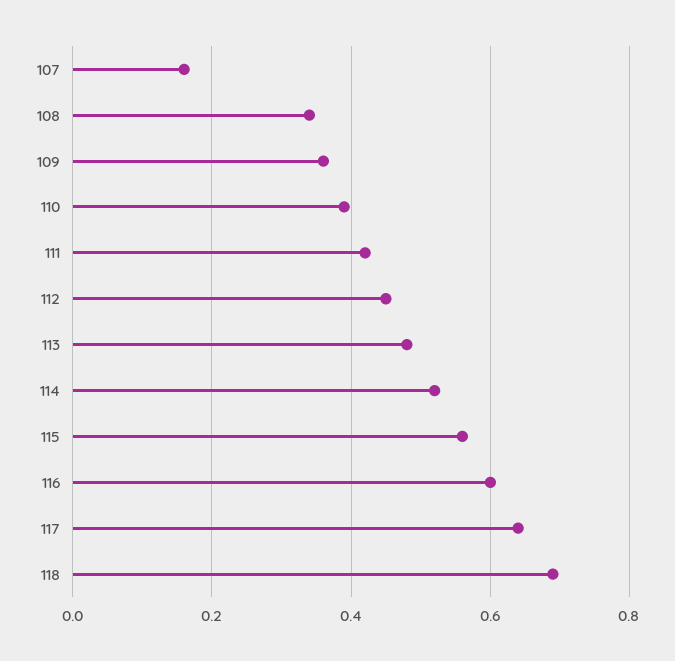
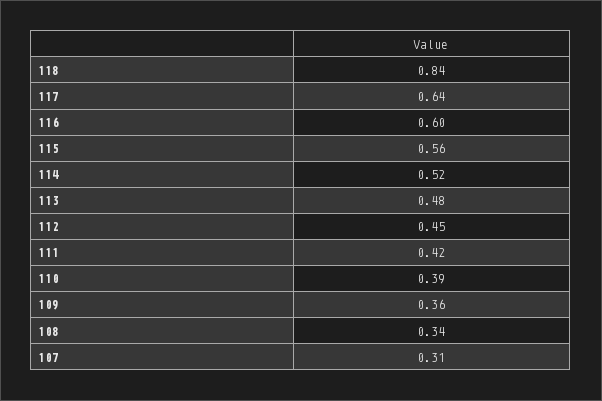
  {
-   "107": 0.15,
+   "107": 0.31,
    "108": 0.34,
    "109": 0.36,
    "110": 0.39,
    "111": 0.42,
    "112": 0.45,
    "113": 0.48,
    "114": 0.52,
    "115": 0.56,
    "116": 0.6,
    "117": 0.64,
-   "118": 0.7
+   "118": 0.84
  }

